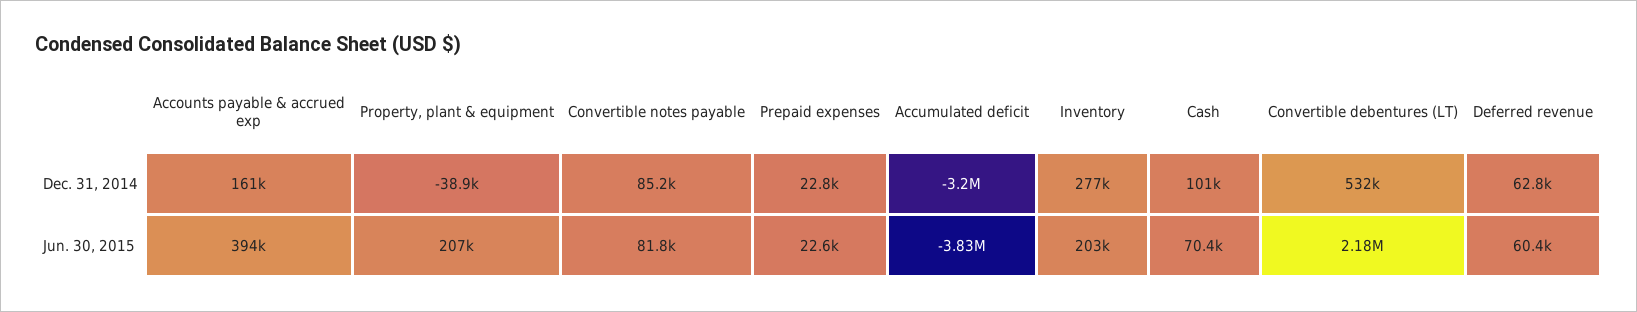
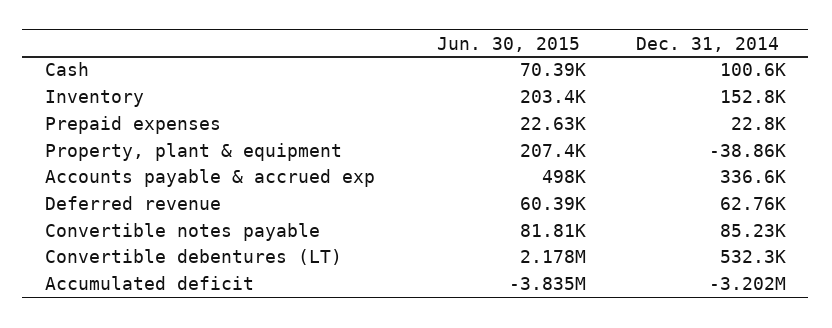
  {
    "Accounts payable & accrued exp": {
-     "Dec. 31, 2014": 161000,
+     "Dec. 31, 2014": 336600,
-     "Jun. 30, 2015": 394000
+     "Jun. 30, 2015": 498000
    },
    "Property, plant & equipment": {
      "Dec. 31, 2014": -38860,
      "Jun. 30, 2015": 207400
    },
    "Convertible notes payable": {
      "Dec. 31, 2014": 85230,
      "Jun. 30, 2015": 81810
    },
    "Prepaid expenses": {
      "Dec. 31, 2014": 22800,
      "Jun. 30, 2015": 22630
    },
    "Accumulated deficit": {
      "Dec. 31, 2014": -3202000,
      "Jun. 30, 2015": -3835000
    },
    "Inventory": {
-     "Dec. 31, 2014": 277000,
+     "Dec. 31, 2014": 152800,
      "Jun. 30, 2015": 203400
    },
    "Cash": {
      "Dec. 31, 2014": 100600,
      "Jun. 30, 2015": 70390
    },
    "Convertible debentures (LT)": {
      "Dec. 31, 2014": 532300,
      "Jun. 30, 2015": 2178000
    },
    "Deferred revenue": {
      "Dec. 31, 2014": 62760,
      "Jun. 30, 2015": 60390
    }
  }

